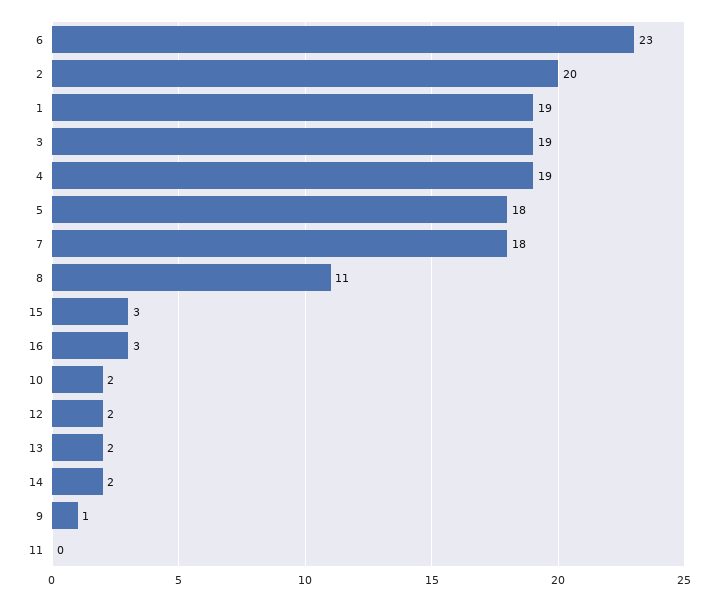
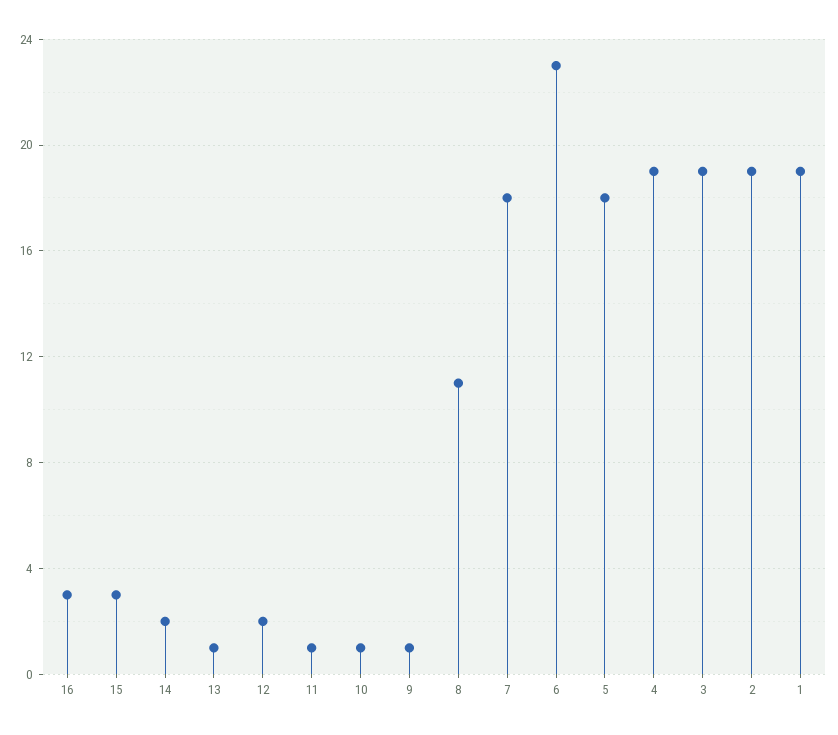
  {
    "6": 23,
-   "2": 20,
+   "2": 19,
    "1": 19,
    "3": 19,
    "4": 19,
    "5": 18,
    "7": 18,
    "8": 11,
    "15": 3,
    "16": 3,
-   "10": 2,
+   "10": 1,
    "12": 2,
-   "13": 2,
+   "13": 1,
    "14": 2,
    "9": 1,
-   "11": 0
+   "11": 1
  }

